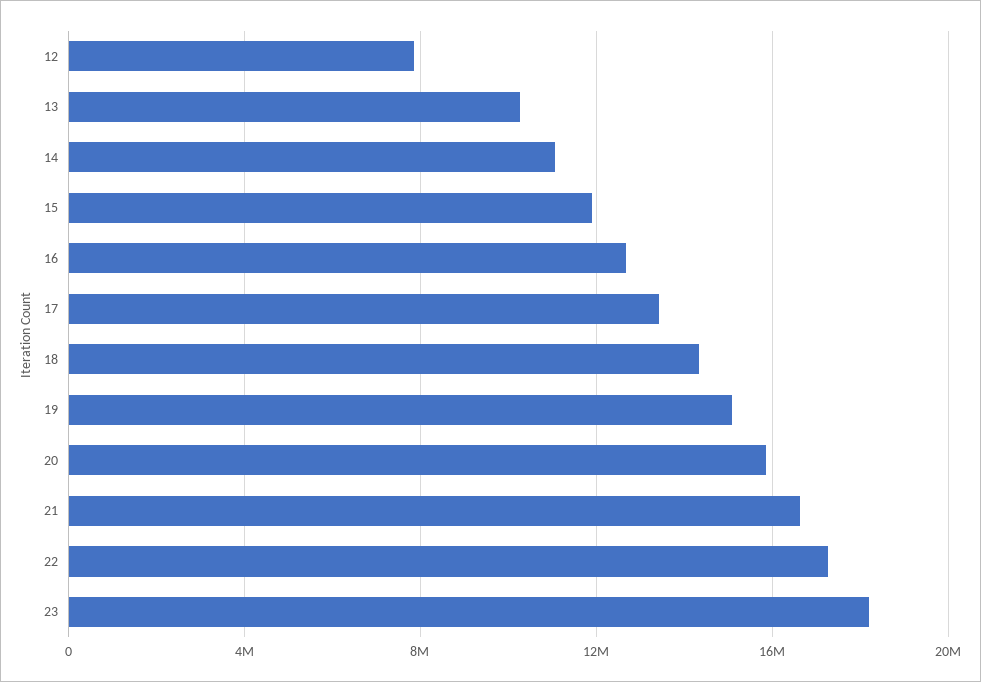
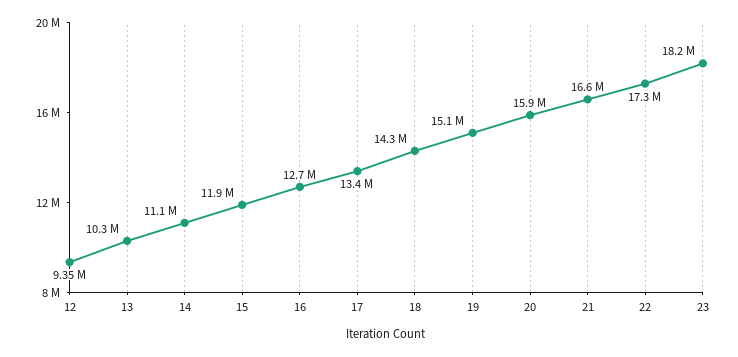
  {
-   "12": 8000000,
+   "12": 9350000,
    "13": 10300000,
    "14": 11100000,
    "15": 11900000,
    "16": 12700000,
    "17": 13400000,
    "18": 14300000,
    "19": 15100000,
    "20": 15900000,
    "21": 16600000,
    "22": 17300000,
    "23": 18200000
  }

